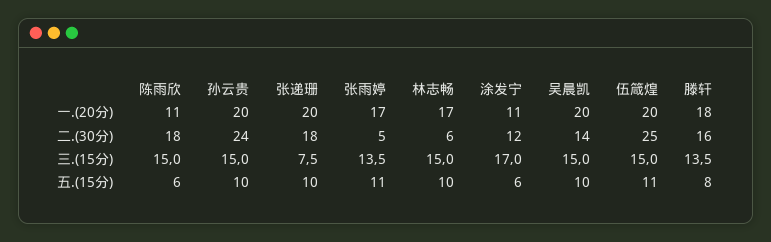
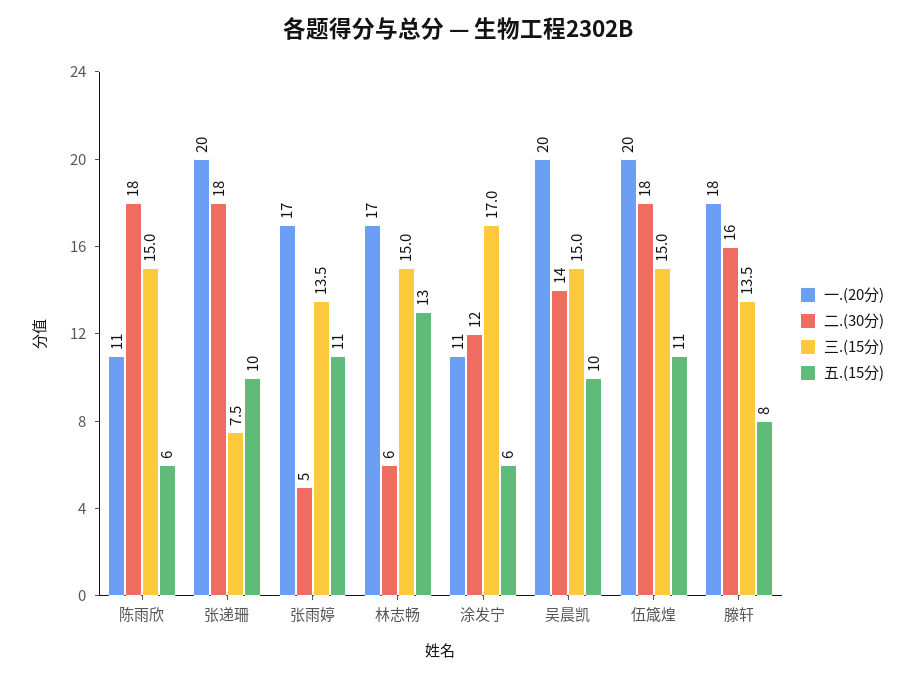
  {
    "一.(20分)": {
      "陈雨欣": 11,
-     "孙云贵": 20,
      "张递珊": 20,
      "张雨婷": 17,
      "林志畅": 17,
      "涂发宁": 11,
      "吴晨凯": 20,
      "伍箴煌": 20,
      "滕轩": 18
    },
    "二.(30分)": {
      "陈雨欣": 18,
-     "孙云贵": 24,
      "张递珊": 18,
      "张雨婷": 5,
      "林志畅": 6,
      "涂发宁": 12,
      "吴晨凯": 14,
-     "伍箴煌": 25,
+     "伍箴煌": 18,
      "滕轩": 16
    },
    "三.(15分)": {
      "陈雨欣": 15,
-     "孙云贵": 15,
      "张递珊": 7.5,
      "张雨婷": 13.5,
      "林志畅": 15,
      "涂发宁": 17,
      "吴晨凯": 15,
      "伍箴煌": 15,
      "滕轩": 13.5
    },
    "五.(15分)": {
      "陈雨欣": 6,
-     "孙云贵": 10,
      "张递珊": 10,
      "张雨婷": 11,
-     "林志畅": 10,
+     "林志畅": 13,
      "涂发宁": 6,
      "吴晨凯": 10,
      "伍箴煌": 11,
      "滕轩": 8
    }
  }

